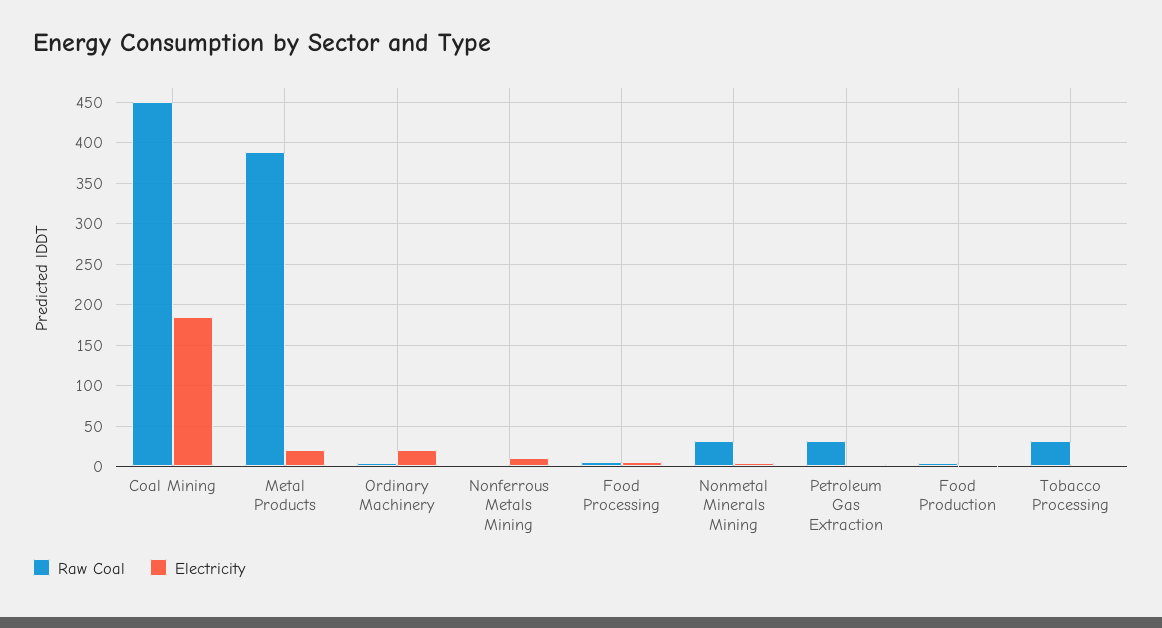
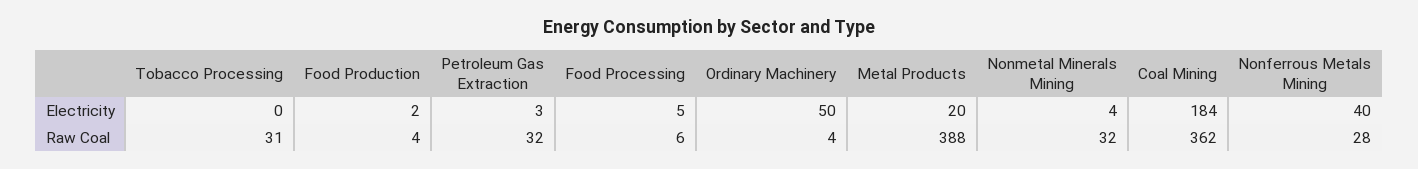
  {
    "Raw Coal": {
-     "Coal Mining": 450,
+     "Coal Mining": 362,
      "Metal Products": 388,
      "Ordinary Machinery": 4,
-     "Nonferrous Metals Mining": 0,
+     "Nonferrous Metals Mining": 28,
      "Food Processing": 6,
      "Nonmetal Minerals Mining": 32,
      "Petroleum Gas Extraction": 32,
      "Food Production": 4,
      "Tobacco Processing": 31
    },
    "Electricity": {
      "Coal Mining": 184,
      "Metal Products": 20,
-     "Ordinary Machinery": 20,
+     "Ordinary Machinery": 50,
-     "Nonferrous Metals Mining": 10,
+     "Nonferrous Metals Mining": 40,
      "Food Processing": 5,
      "Nonmetal Minerals Mining": 4,
      "Petroleum Gas Extraction": 3,
      "Food Production": 2,
      "Tobacco Processing": 0
    }
  }

